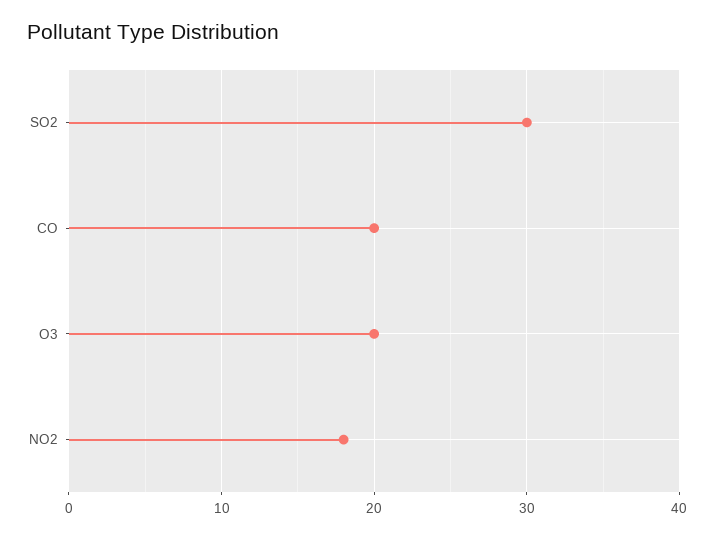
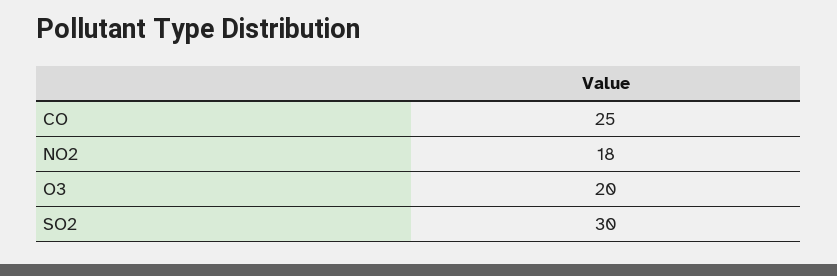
  {
    "SO2": 30,
-   "CO": 20,
+   "CO": 25,
    "O3": 20,
    "NO2": 18
  }

